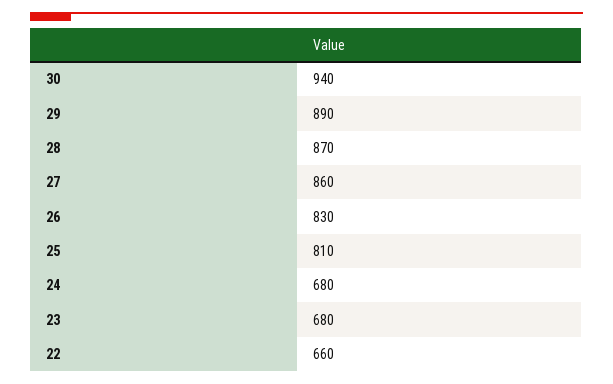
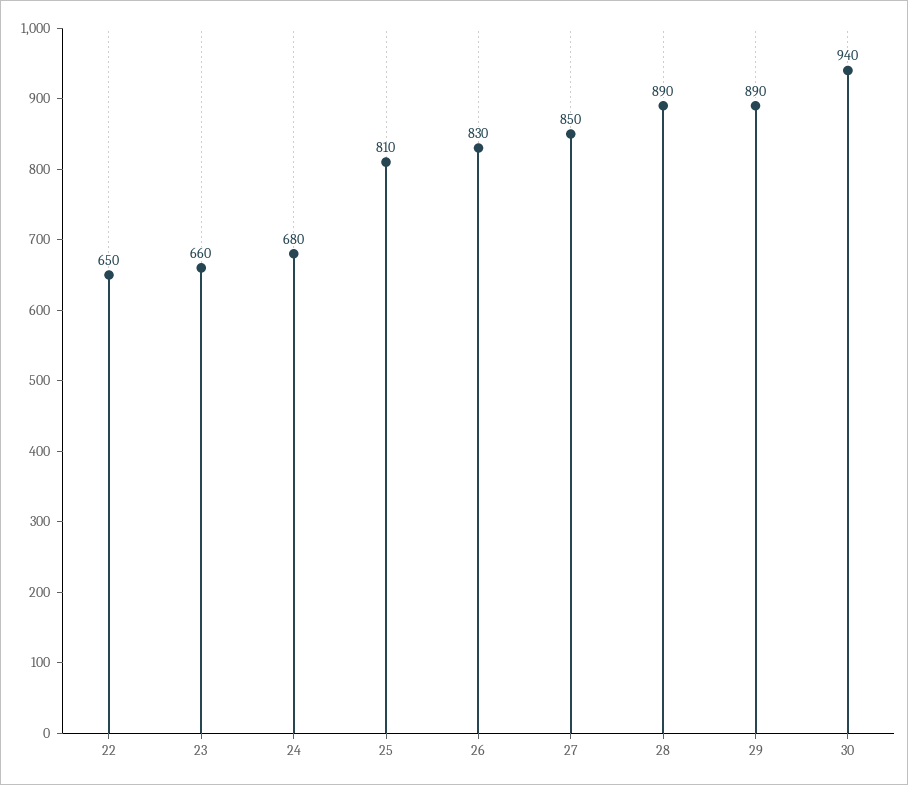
  {
    "30": 940,
    "29": 890,
-   "28": 870,
+   "28": 890,
-   "27": 860,
+   "27": 850,
    "26": 830,
    "25": 810,
    "24": 680,
-   "23": 680,
+   "23": 660,
-   "22": 660
+   "22": 650
  }

